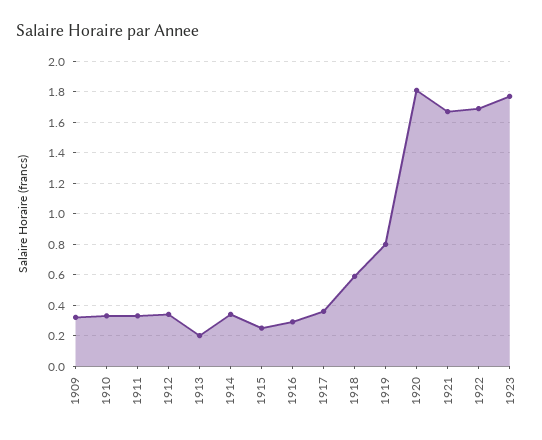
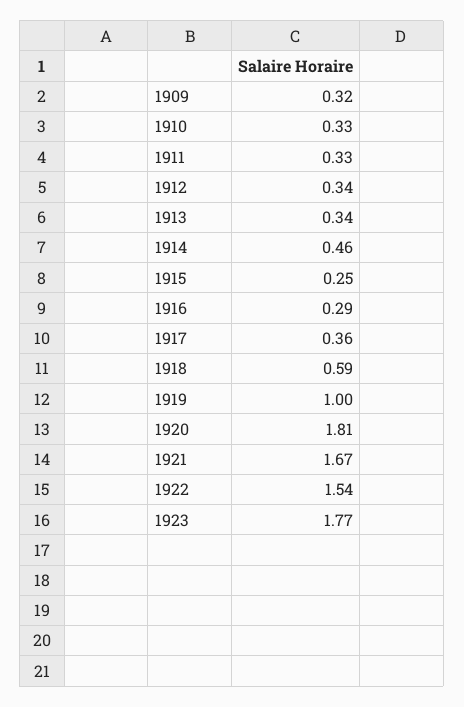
  {
    "1909": 0.32,
    "1910": 0.33,
    "1911": 0.33,
    "1912": 0.34,
-   "1913": 0.2,
+   "1913": 0.34,
-   "1914": 0.35,
+   "1914": 0.46,
    "1915": 0.25,
    "1916": 0.29,
    "1917": 0.36,
    "1918": 0.59,
-   "1919": 0.8,
+   "1919": 1,
    "1920": 1.81,
    "1921": 1.67,
-   "1922": 1.7,
+   "1922": 1.54,
    "1923": 1.77
  }

